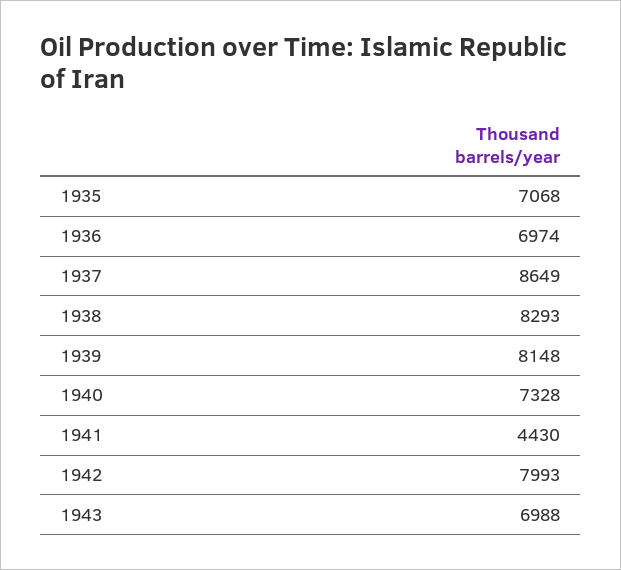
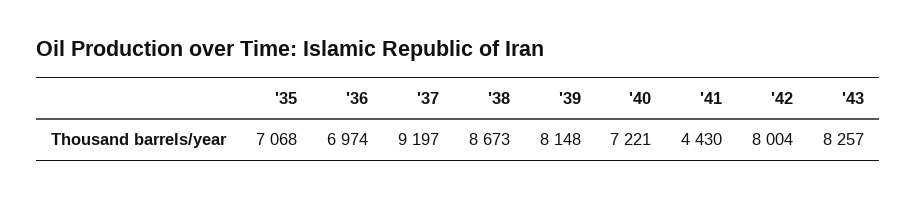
  {
    "1935": 7068,
    "1936": 6974,
-   "1937": 8649,
+   "1937": 9197,
-   "1938": 8293,
+   "1938": 8673,
    "1939": 8148,
-   "1940": 7328,
+   "1940": 7221,
    "1941": 4430,
-   "1942": 7993,
+   "1942": 8004,
-   "1943": 6988
+   "1943": 8257
  }

